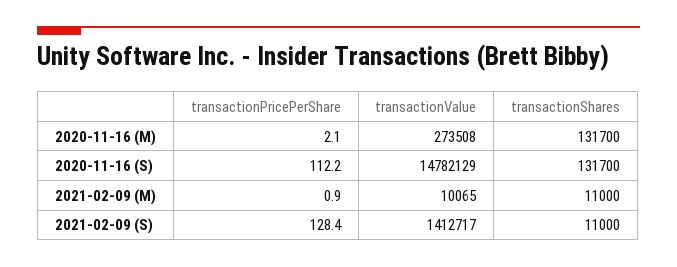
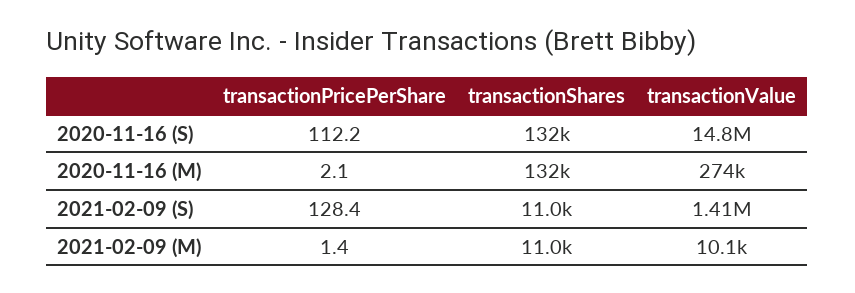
  {
    "transactionPricePerShare": {
      "2020-11-16 (M)": 2.1,
      "2020-11-16 (S)": 112.2,
-     "2021-02-09 (M)": 0.9,
+     "2021-02-09 (M)": 1.4,
      "2021-02-09 (S)": 128.4
    },
    "transactionValue": {
      "2020-11-16 (M)": 273508,
      "2020-11-16 (S)": 14782129,
      "2021-02-09 (M)": 10065,
      "2021-02-09 (S)": 1412717
    },
    "transactionShares": {
      "2020-11-16 (M)": 131700,
      "2020-11-16 (S)": 131700,
      "2021-02-09 (M)": 11000,
      "2021-02-09 (S)": 11000
    }
  }

